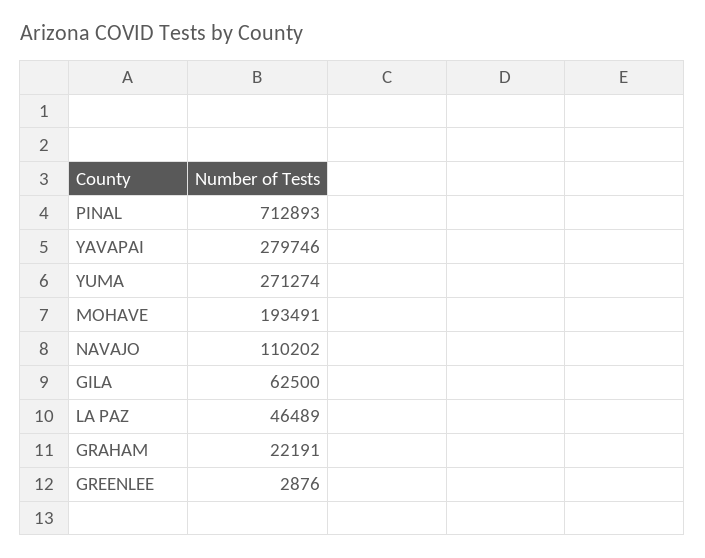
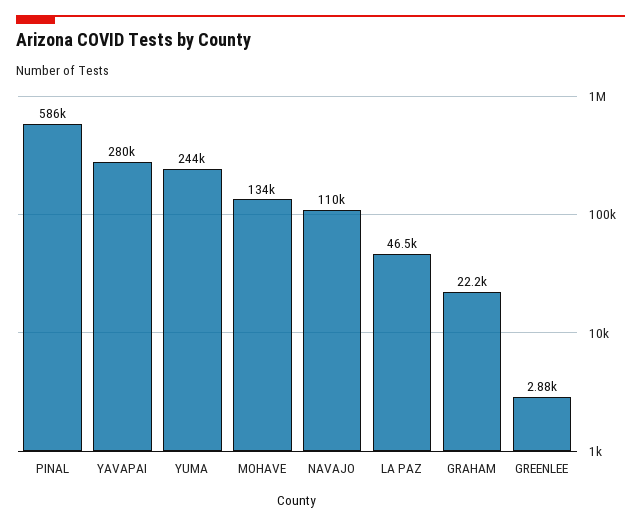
  {
-   "PINAL": 712893,
+   "PINAL": 586000,
    "YAVAPAI": 279746,
-   "YUMA": 271274,
+   "YUMA": 244000,
-   "MOHAVE": 193491,
+   "MOHAVE": 134000,
    "NAVAJO": 110202,
-   "GILA": 62500,
    "LA PAZ": 46489,
    "GRAHAM": 22191,
    "GREENLEE": 2876
  }

